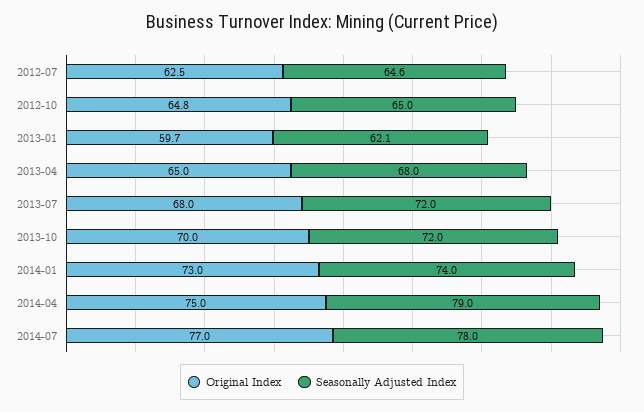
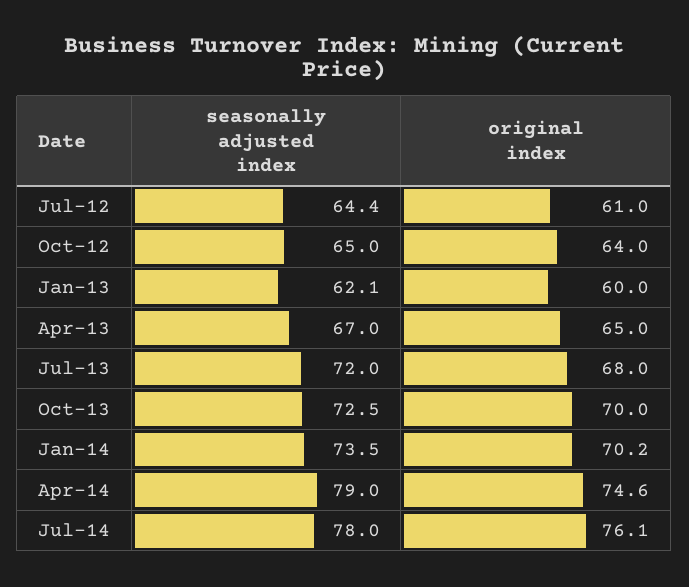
  {
    "Original Index": {
-     "2012-07": 62.5,
+     "2012-07": 61,
-     "2012-10": 64.8,
+     "2012-10": 64,
-     "2013-01": 59.7,
+     "2013-01": 60,
      "2013-04": 65,
      "2013-07": 68,
      "2013-10": 70,
-     "2014-01": 73,
+     "2014-01": 70.2,
-     "2014-04": 75,
+     "2014-04": 74.6,
-     "2014-07": 77
+     "2014-07": 76.1
    },
    "Seasonally Adjusted Index": {
-     "2012-07": 64.6,
+     "2012-07": 64.4,
      "2012-10": 65,
      "2013-01": 62.1,
-     "2013-04": 68,
+     "2013-04": 67,
      "2013-07": 72,
-     "2013-10": 72,
+     "2013-10": 72.5,
-     "2014-01": 74,
+     "2014-01": 73.5,
      "2014-04": 79,
      "2014-07": 78
    }
  }

